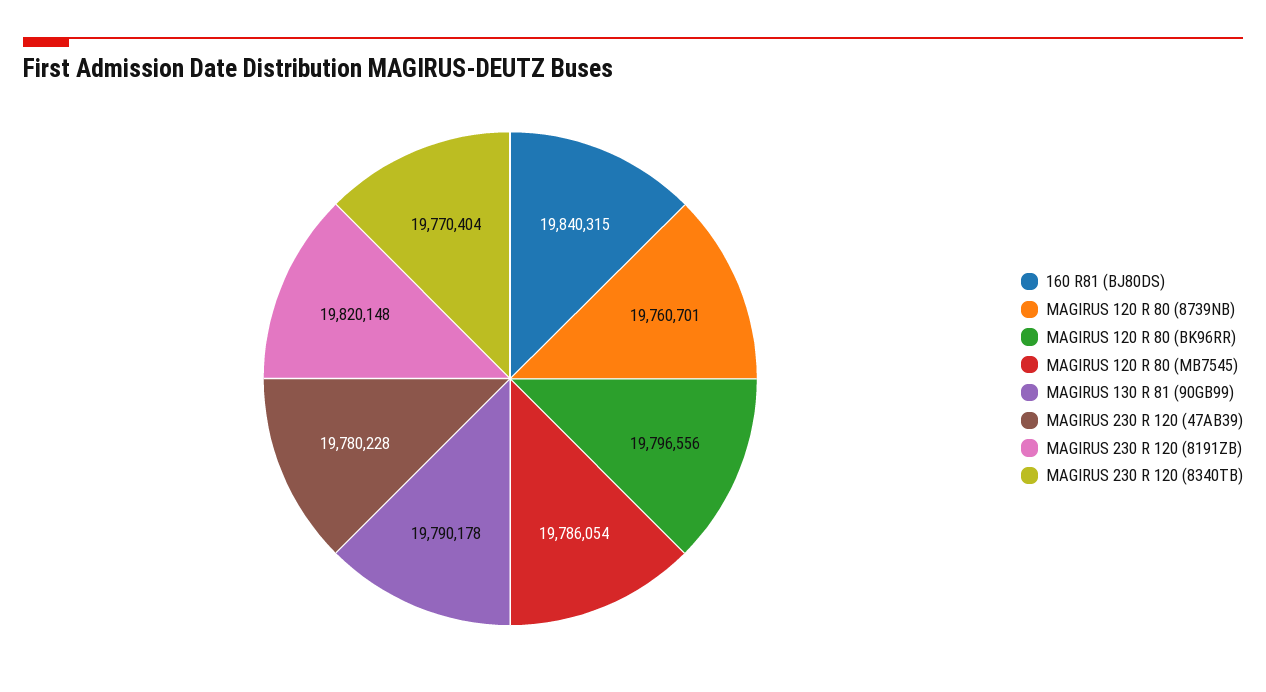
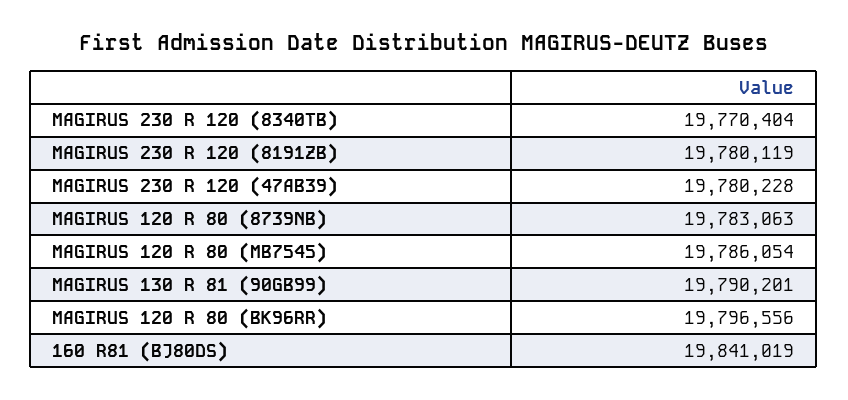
  {
-   "160 R81 (BJ80DS)": 19840315,
+   "160 R81 (BJ80DS)": 19841019,
-   "MAGIRUS 120 R 80 (8739NB)": 19760701,
+   "MAGIRUS 120 R 80 (8739NB)": 19783063,
    "MAGIRUS 120 R 80 (BK96RR)": 19796556,
    "MAGIRUS 120 R 80 (MB7545)": 19786054,
-   "MAGIRUS 130 R 81 (90GB99)": 19790178,
+   "MAGIRUS 130 R 81 (90GB99)": 19790201,
    "MAGIRUS 230 R 120 (47AB39)": 19780228,
-   "MAGIRUS 230 R 120 (8191ZB)": 19820148,
+   "MAGIRUS 230 R 120 (8191ZB)": 19780119,
    "MAGIRUS 230 R 120 (8340TB)": 19770404
  }

